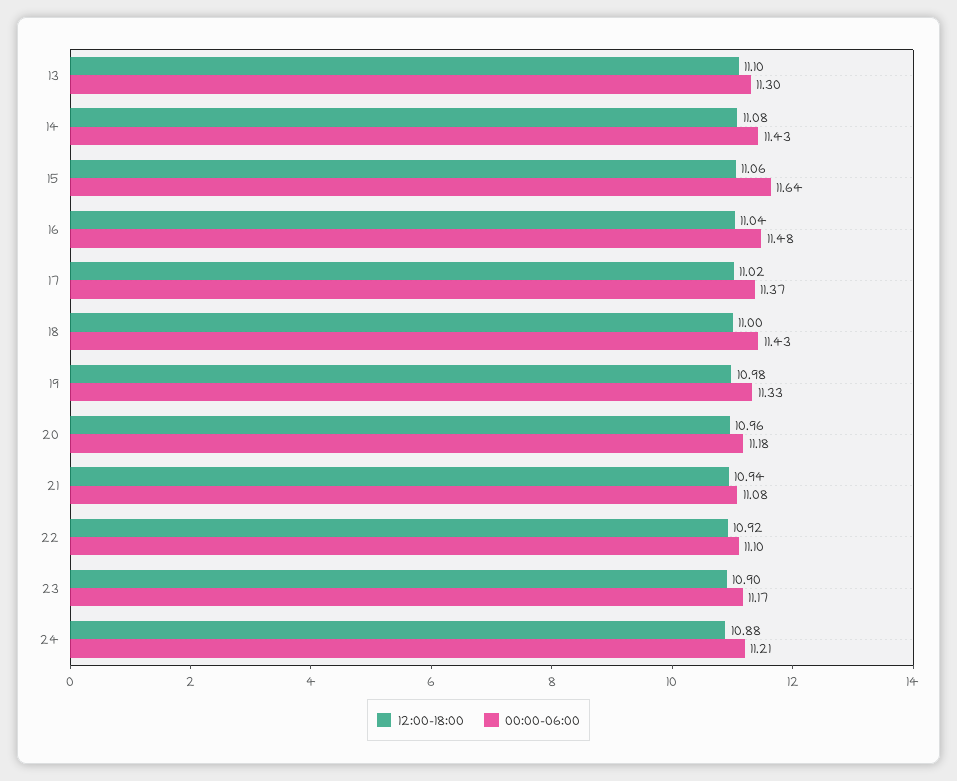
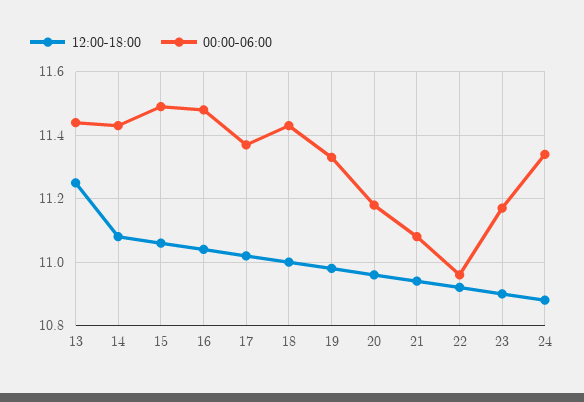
  {
    "12:00-18:00": {
-     "13": 11.1,
+     "13": 11.25,
      "14": 11.08,
      "15": 11.06,
      "16": 11.04,
      "17": 11.02,
      "18": 11,
      "19": 10.98,
      "20": 10.96,
      "21": 10.94,
      "22": 10.92,
      "23": 10.9,
      "24": 10.88
    },
    "00:00-06:00": {
-     "13": 11.3,
+     "13": 11.45,
      "14": 11.43,
-     "15": 11.64,
+     "15": 11.5,
      "16": 11.48,
      "17": 11.37,
      "18": 11.43,
      "19": 11.33,
      "20": 11.18,
      "21": 11.08,
-     "22": 11.1,
+     "22": 10.95,
      "23": 11.17,
-     "24": 11.21
+     "24": 11.35
    }
  }

